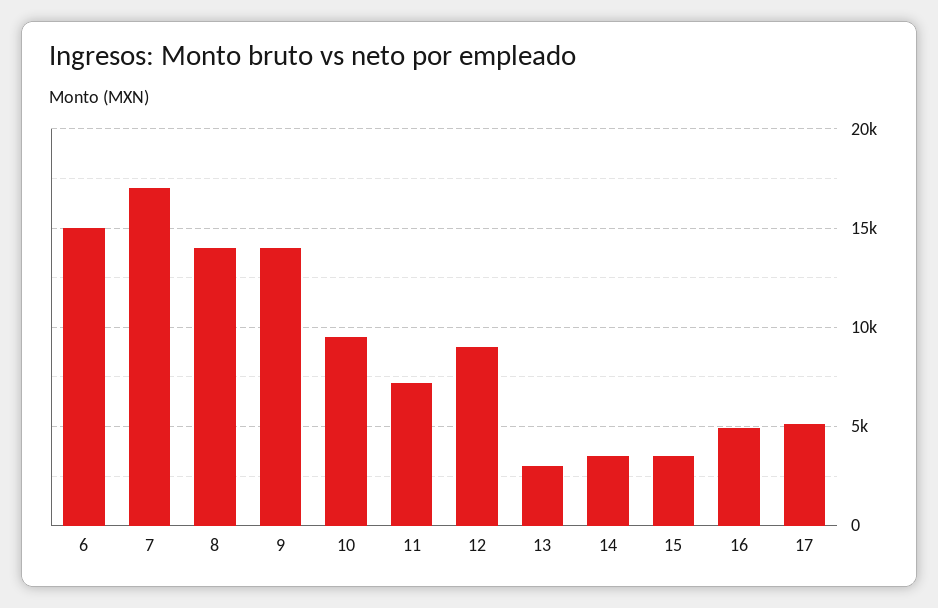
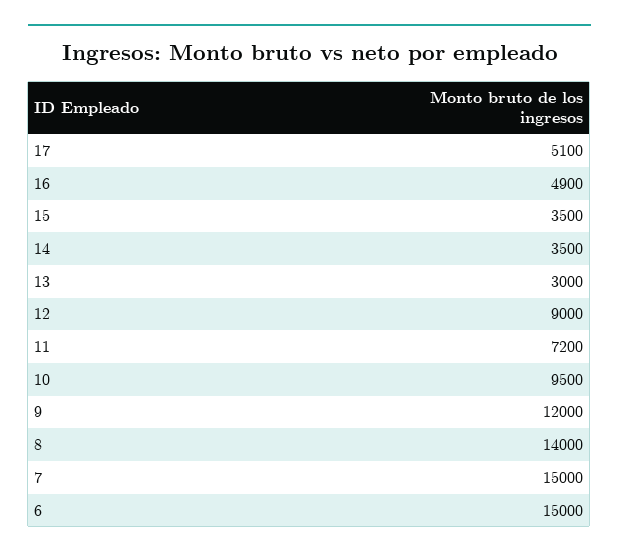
  {
    "6": 15000,
-   "7": 17000,
+   "7": 15000,
    "8": 14000,
-   "9": 14000,
+   "9": 12000,
    "10": 9500,
    "11": 7200,
    "12": 9000,
    "13": 3000,
    "14": 3500,
    "15": 3500,
    "16": 4900,
    "17": 5100
  }

